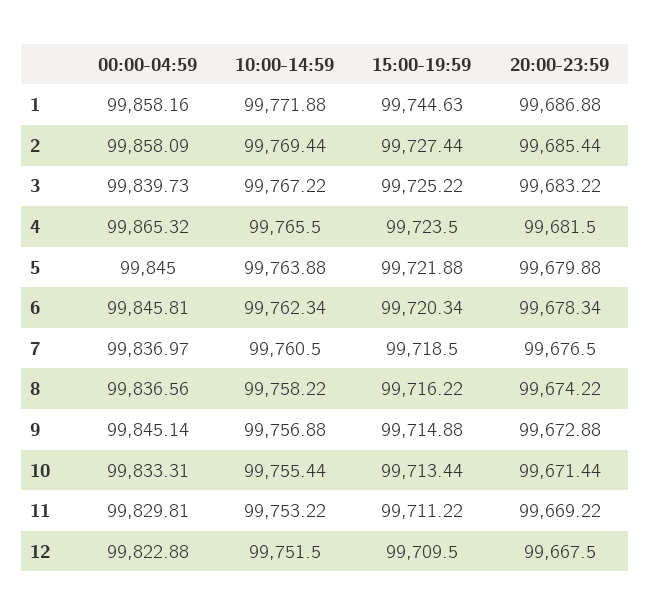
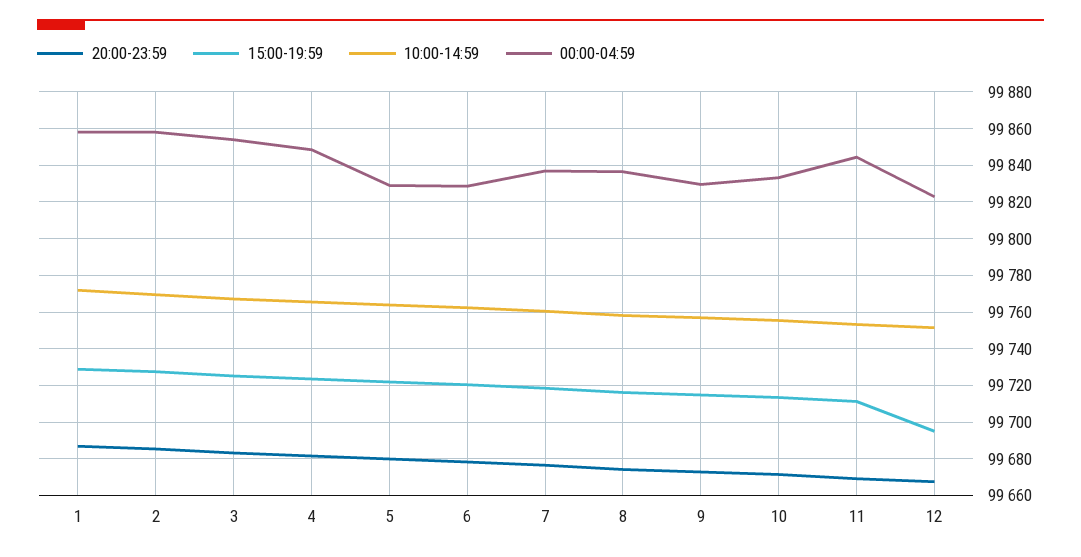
  {
    "00:00-04:59": {
      "1": 99858.16,
      "2": 99858.09,
-     "3": 99839.73,
+     "3": 99855,
-     "4": 99865.32,
+     "4": 99850,
-     "5": 99845,
+     "5": 99830,
-     "6": 99845.81,
+     "6": 99830,
      "7": 99836.97,
      "8": 99836.56,
-     "9": 99845.14,
+     "9": 99830,
      "10": 99833.31,
-     "11": 99829.81,
+     "11": 99845,
      "12": 99822.88
    },
    "10:00-14:59": {
      "1": 99771.88,
      "2": 99769.44,
      "3": 99767.22,
      "4": 99765.5,
      "5": 99763.88,
      "6": 99762.34,
      "7": 99760.5,
      "8": 99758.22,
      "9": 99756.88,
      "10": 99755.44,
      "11": 99753.22,
      "12": 99751.5
    },
    "15:00-19:59": {
-     "1": 99744.63,
+     "1": 99730,
      "2": 99727.44,
      "3": 99725.22,
      "4": 99723.5,
      "5": 99721.88,
      "6": 99720.34,
      "7": 99718.5,
      "8": 99716.22,
      "9": 99714.88,
      "10": 99713.44,
      "11": 99711.22,
-     "12": 99709.5
+     "12": 99695
    },
    "20:00-23:59": {
      "1": 99686.88,
      "2": 99685.44,
      "3": 99683.22,
      "4": 99681.5,
      "5": 99679.88,
      "6": 99678.34,
      "7": 99676.5,
      "8": 99674.22,
      "9": 99672.88,
      "10": 99671.44,
      "11": 99669.22,
      "12": 99667.5
    }
  }

